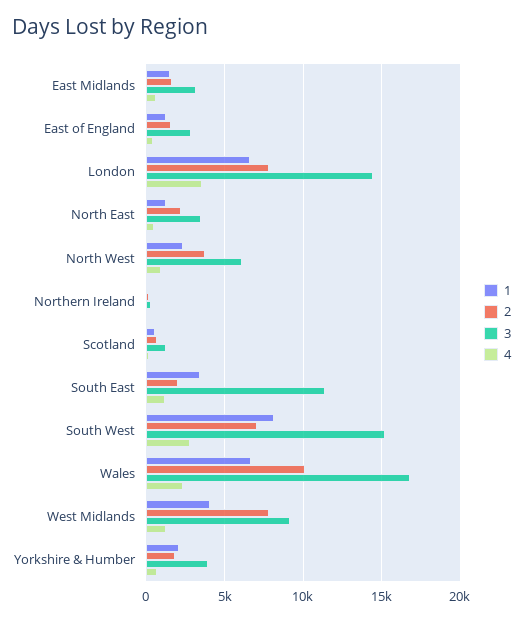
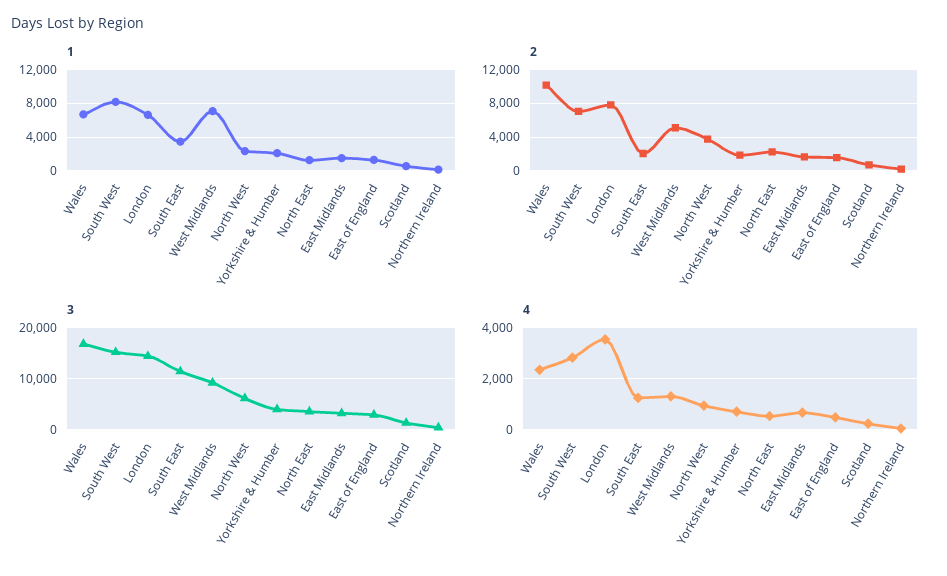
  {
    "1": {
      "East Midlands": 1500,
      "East of England": 1500,
      "London": 6500,
      "North East": 1500,
      "North West": 2500,
      "Northern Ireland": 0,
      "Scotland": 500,
      "South East": 3500,
      "South West": 8000,
      "Wales": 6500,
-     "West Midlands": 4000,
+     "West Midlands": 7000,
      "Yorkshire & Humber": 2000
    },
    "2": {
      "East Midlands": 1500,
      "East of England": 1500,
      "London": 8000,
      "North East": 2000,
      "North West": 4000,
      "Northern Ireland": 0,
      "Scotland": 500,
      "South East": 2000,
      "South West": 7000,
      "Wales": 10000,
-     "West Midlands": 8000,
+     "West Midlands": 5000,
      "Yorkshire & Humber": 2000
    },
    "3": {
      "East Midlands": 3000,
      "East of England": 3000,
      "London": 14500,
      "North East": 3500,
      "North West": 6000,
      "Northern Ireland": 500,
      "Scotland": 1500,
      "South East": 11500,
      "South West": 15000,
      "Wales": 17000,
      "West Midlands": 9000,
      "Yorkshire & Humber": 4000
    },
    "4": {
      "East Midlands": 750,
      "East of England": 500,
      "London": 3500,
      "North East": 500,
      "North West": 1000,
      "Northern Ireland": 0,
      "Scotland": 250,
      "South East": 1250,
      "South West": 2750,
      "Wales": 2250,
      "West Midlands": 1250,
      "Yorkshire & Humber": 750
    }
  }

